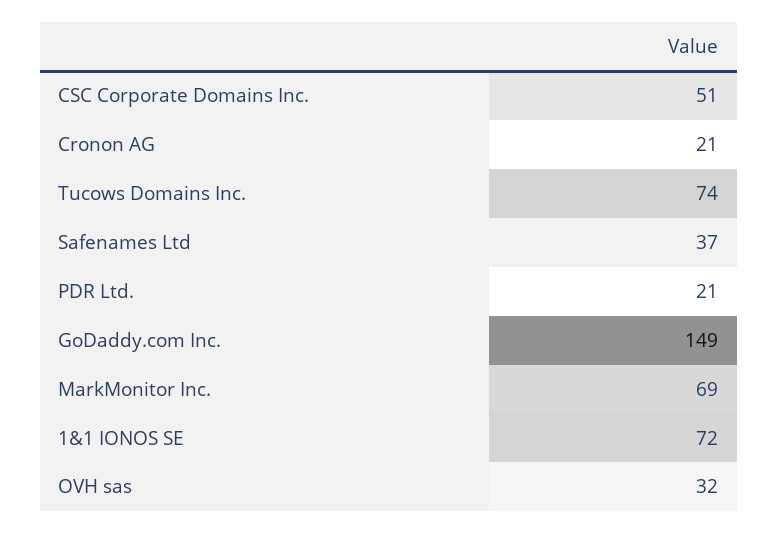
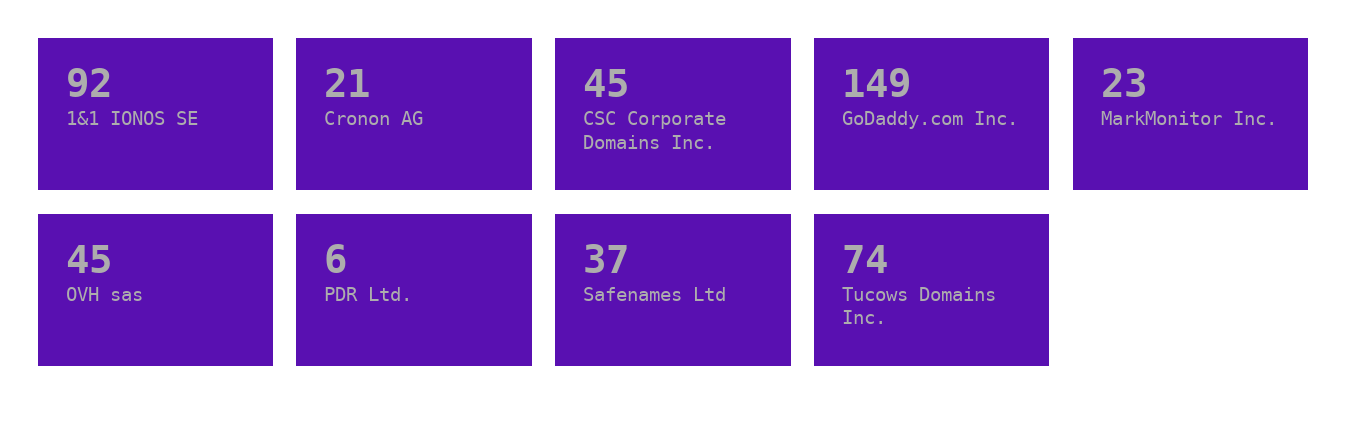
  {
-   "CSC Corporate Domains Inc.": 51,
+   "CSC Corporate Domains Inc.": 45,
    "Cronon AG": 21,
    "Tucows Domains Inc.": 74,
    "Safenames Ltd": 37,
-   "PDR Ltd.": 21,
+   "PDR Ltd.": 6,
    "GoDaddy.com Inc.": 149,
-   "MarkMonitor Inc.": 69,
+   "MarkMonitor Inc.": 23,
-   "1&1 IONOS SE": 72,
+   "1&1 IONOS SE": 92,
-   "OVH sas": 32
+   "OVH sas": 45
  }

